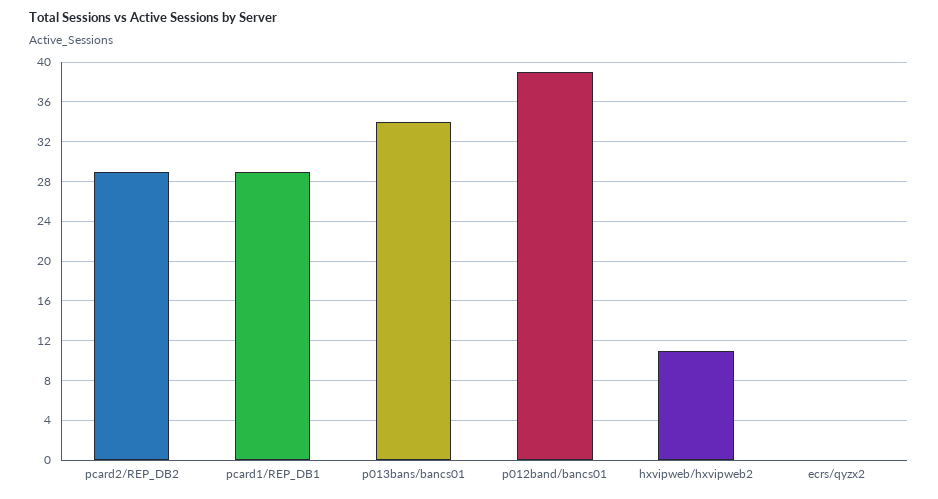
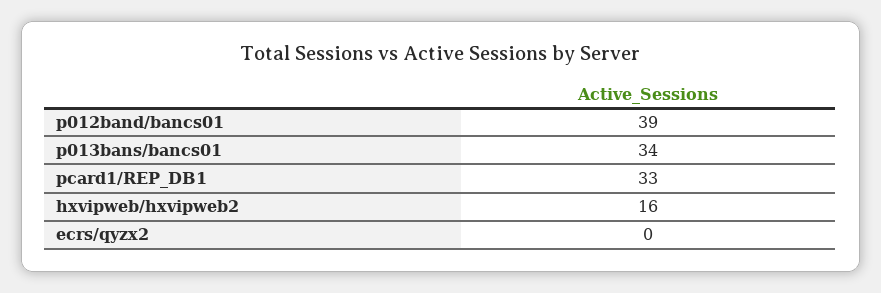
  {
-   "pcard2/REP_DB2": 29,
-   "pcard1/REP_DB1": 29,
+   "pcard1/REP_DB1": 33,
    "p013bans/bancs01": 34,
    "p012band/bancs01": 39,
-   "hxvipweb/hxvipweb2": 11,
+   "hxvipweb/hxvipweb2": 16,
    "ecrs/qyzx2": 0
  }

